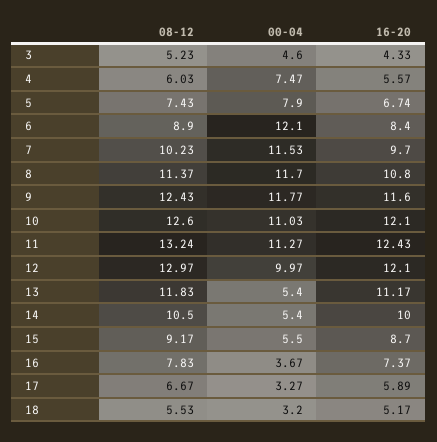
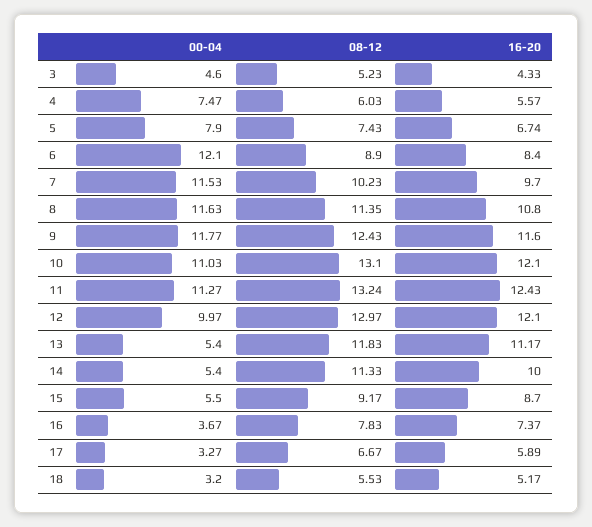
  {
    "08-12": {
      "3": 5.23,
      "4": 6.03,
      "5": 7.43,
      "6": 8.9,
      "7": 10.23,
-     "8": 11.37,
+     "8": 11.35,
      "9": 12.43,
-     "10": 12.6,
+     "10": 13.1,
      "11": 13.24,
      "12": 12.97,
      "13": 11.83,
-     "14": 10.5,
+     "14": 11.33,
      "15": 9.17,
      "16": 7.83,
      "17": 6.67,
      "18": 5.53
    },
    "00-04": {
      "3": 4.6,
      "4": 7.47,
      "5": 7.9,
      "6": 12.1,
      "7": 11.53,
-     "8": 11.7,
+     "8": 11.63,
      "9": 11.77,
      "10": 11.03,
      "11": 11.27,
      "12": 9.97,
      "13": 5.4,
      "14": 5.4,
      "15": 5.5,
      "16": 3.67,
      "17": 3.27,
      "18": 3.2
    },
    "16-20": {
      "3": 4.33,
      "4": 5.57,
      "5": 6.74,
      "6": 8.4,
      "7": 9.7,
      "8": 10.8,
      "9": 11.6,
      "10": 12.1,
      "11": 12.43,
      "12": 12.1,
      "13": 11.17,
      "14": 10,
      "15": 8.7,
      "16": 7.37,
      "17": 5.89,
      "18": 5.17
    }
  }

